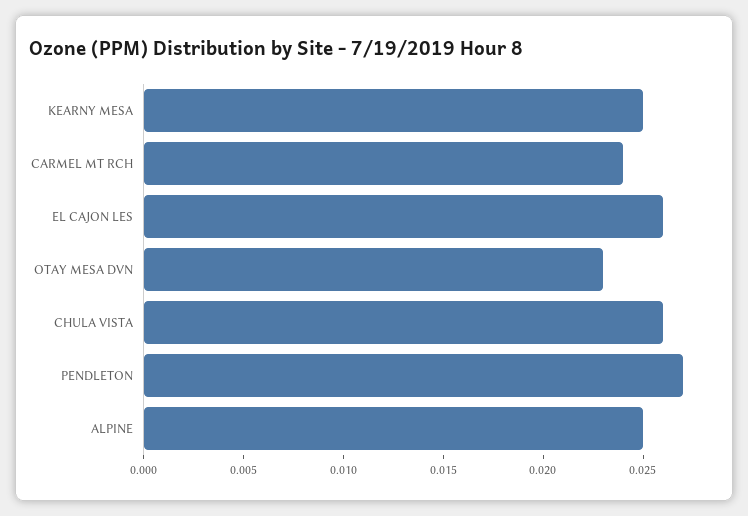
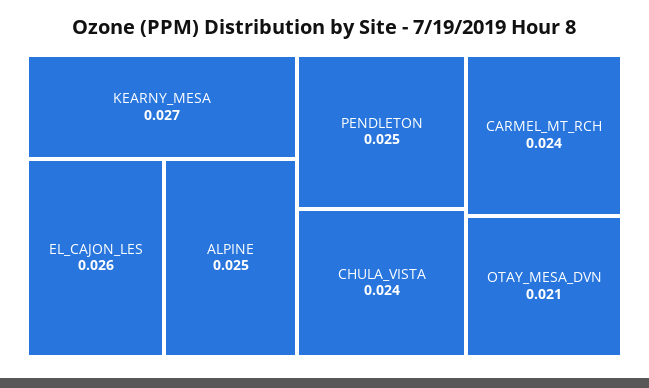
  {
-   "KEARNY MESA": 0.025,
+   "KEARNY MESA": 0.027,
    "CARMEL MT RCH": 0.024,
    "EL CAJON LES": 0.026,
-   "OTAY MESA DVN": 0.023,
+   "OTAY MESA DVN": 0.021,
-   "CHULA VISTA": 0.026,
+   "CHULA VISTA": 0.024,
-   "PENDLETON": 0.027,
+   "PENDLETON": 0.025,
    "ALPINE": 0.025
  }

